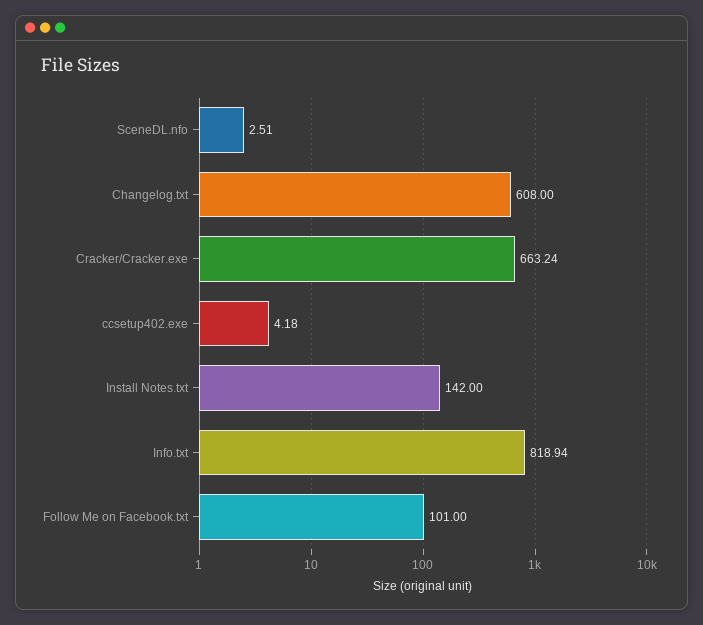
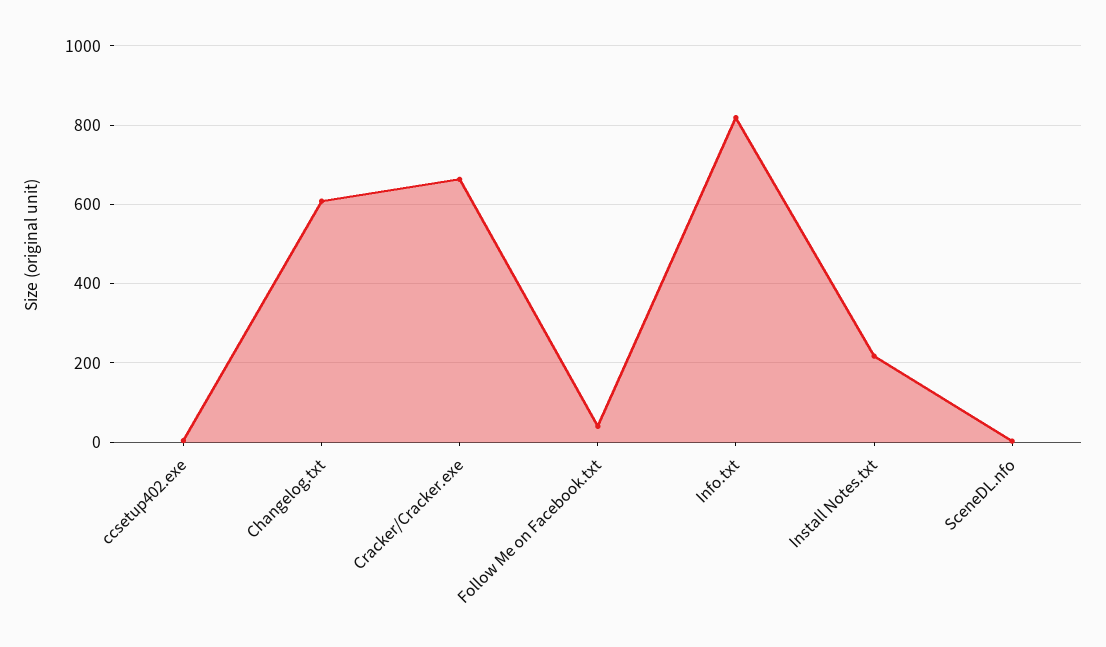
  {
    "SceneDL.nfo": 2.51,
    "Changelog.txt": 608,
    "Cracker/Cracker.exe": 663.24,
    "ccsetup402.exe": 4.18,
-   "Install Notes.txt": 142,
+   "Install Notes.txt": 220,
    "Info.txt": 818.94,
-   "Follow Me on Facebook.txt": 101
+   "Follow Me on Facebook.txt": 40
  }

